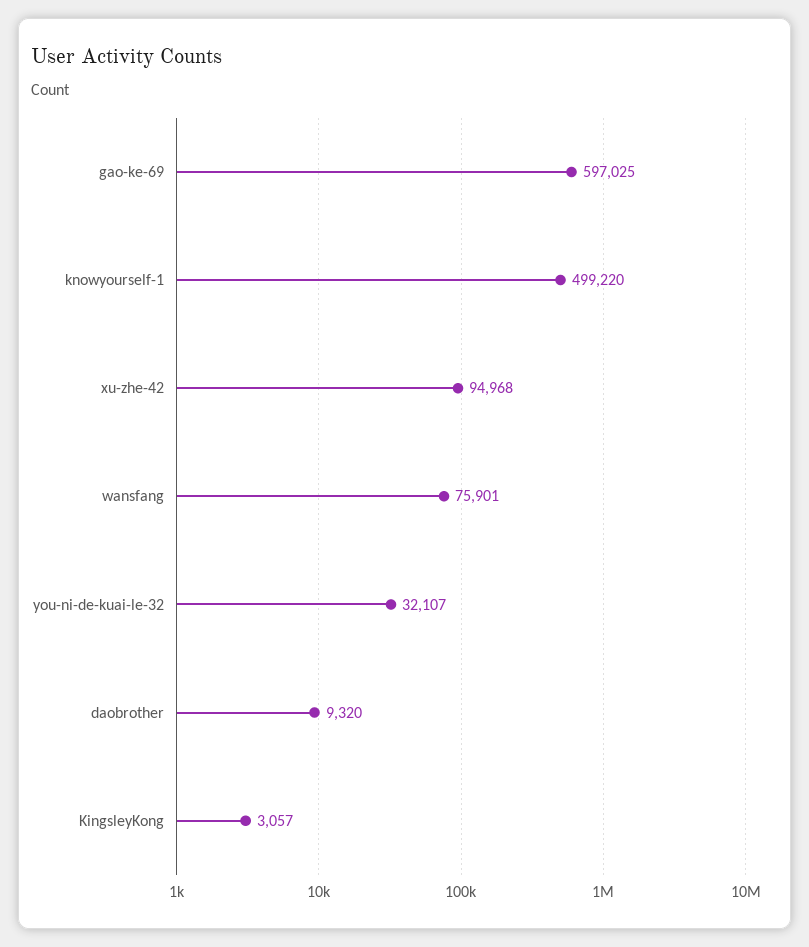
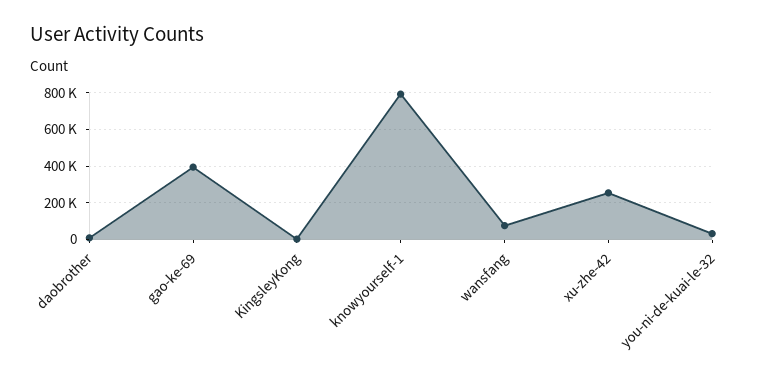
  {
-   "gao-ke-69": 597025,
+   "gao-ke-69": 400000,
-   "knowyourself-1": 499220,
+   "knowyourself-1": 800000,
-   "xu-zhe-42": 94968,
+   "xu-zhe-42": 250000,
    "wansfang": 75901,
    "you-ni-de-kuai-le-32": 32107,
    "daobrother": 9320,
    "KingsleyKong": 3057
  }

